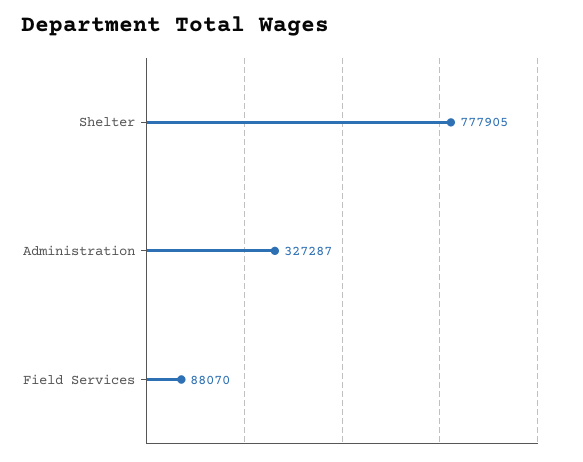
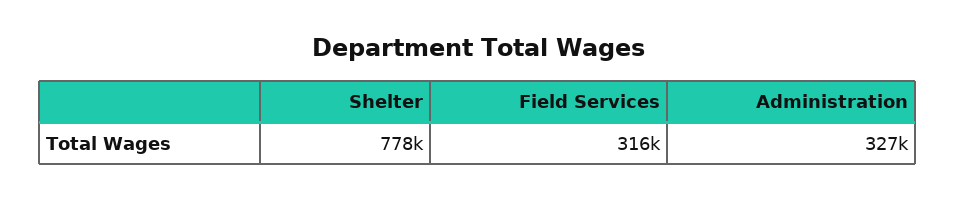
  {
    "Shelter": 777905,
    "Administration": 327287,
-   "Field Services": 88070
+   "Field Services": 316000
  }

